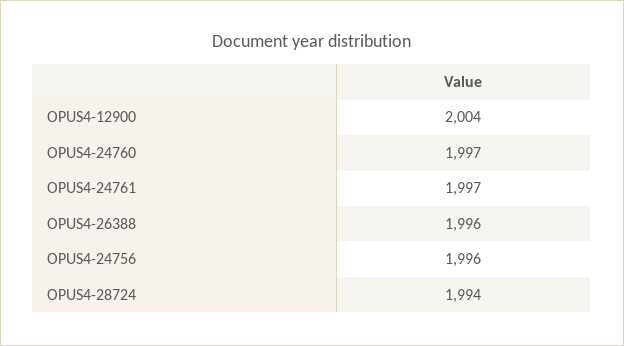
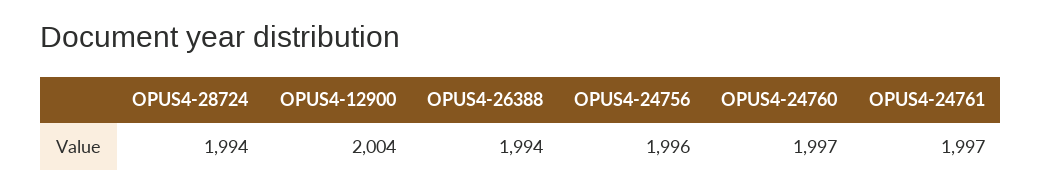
  {
    "OPUS4-12900": 2004,
    "OPUS4-24760": 1997,
    "OPUS4-24761": 1997,
-   "OPUS4-26388": 1996,
+   "OPUS4-26388": 1994,
    "OPUS4-24756": 1996,
    "OPUS4-28724": 1994
  }

